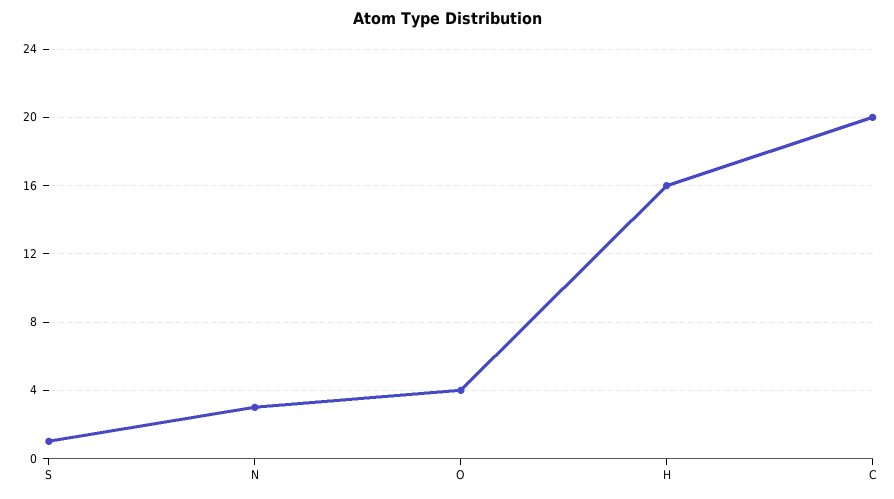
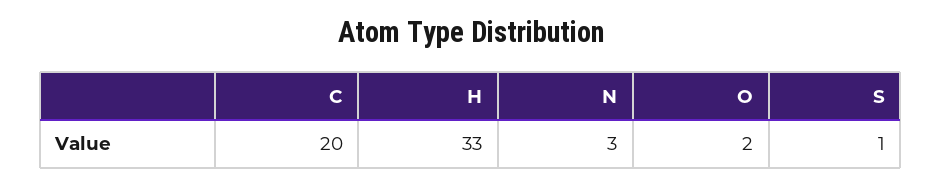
  {
    "S": 1,
    "N": 3,
-   "O": 4,
+   "O": 2,
-   "H": 16,
+   "H": 33,
    "C": 20
  }

